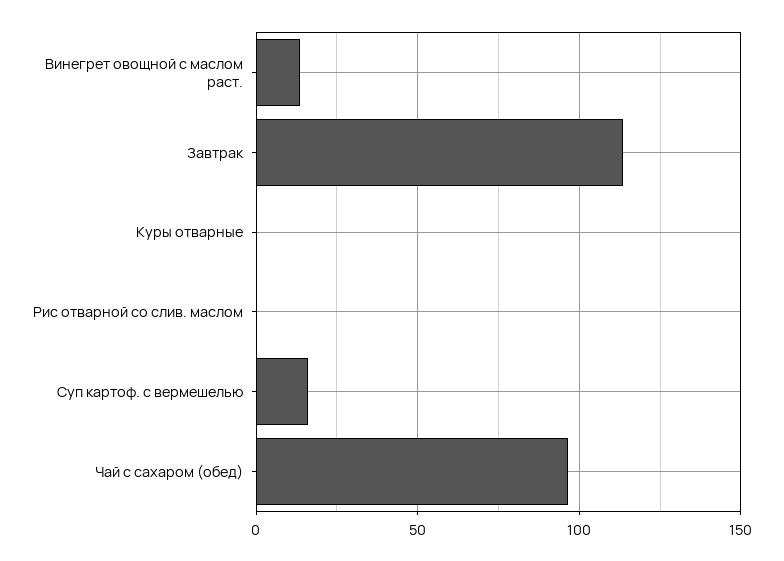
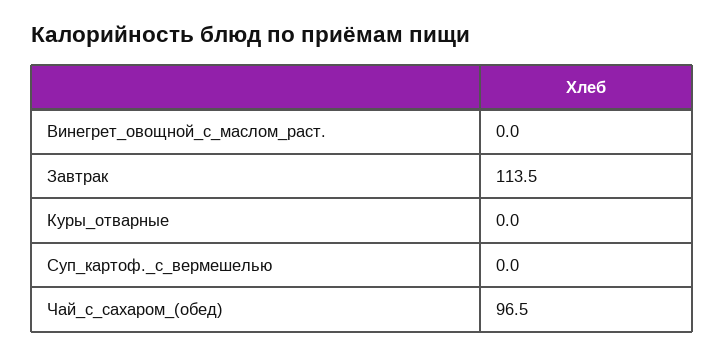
  {
-   "Винегрет овощной с маслом раст.": 15,
+   "Винегрет овощной с маслом раст.": 0,
    "Завтрак": 113.5,
    "Куры отварные": 0,
-   "Рис отварной со слив. маслом": 0,
-   "Суп картоф. с вермешелью": 15,
+   "Суп картоф. с вермешелью": 0,
    "Чай с сахаром (обед)": 96.5
  }

